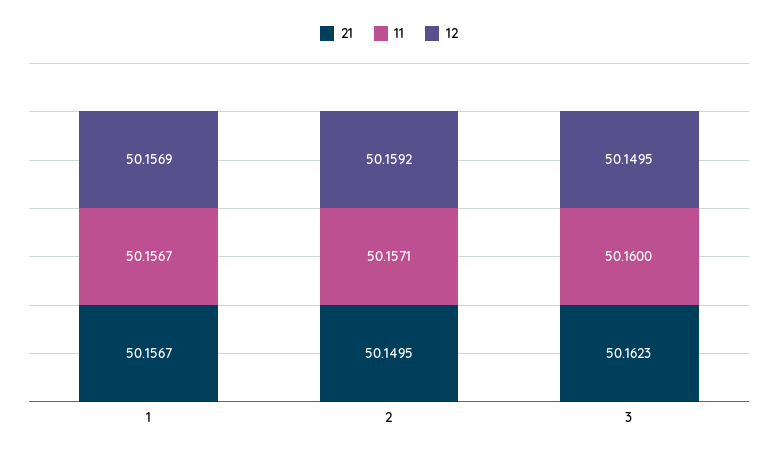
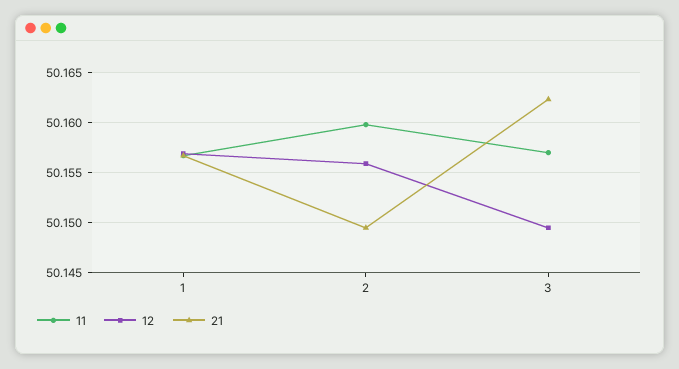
  {
    "21": {
      "1": 50.1567,
      "2": 50.1495,
      "3": 50.1623
    },
    "11": {
      "1": 50.1567,
-     "2": 50.1571,
+     "2": 50.16,
-     "3": 50.16
+     "3": 50.157
    },
    "12": {
      "1": 50.1569,
-     "2": 50.1592,
+     "2": 50.156,
      "3": 50.1495
    }
  }

